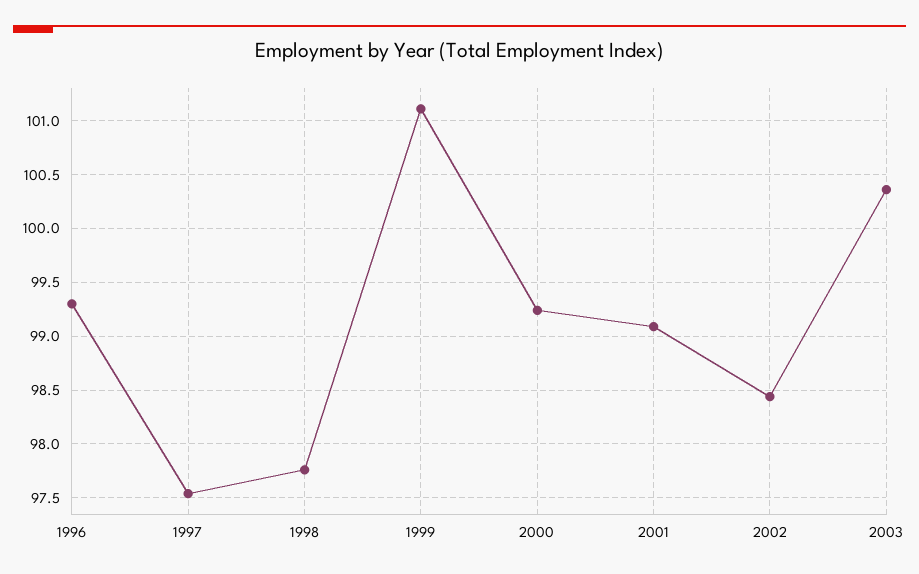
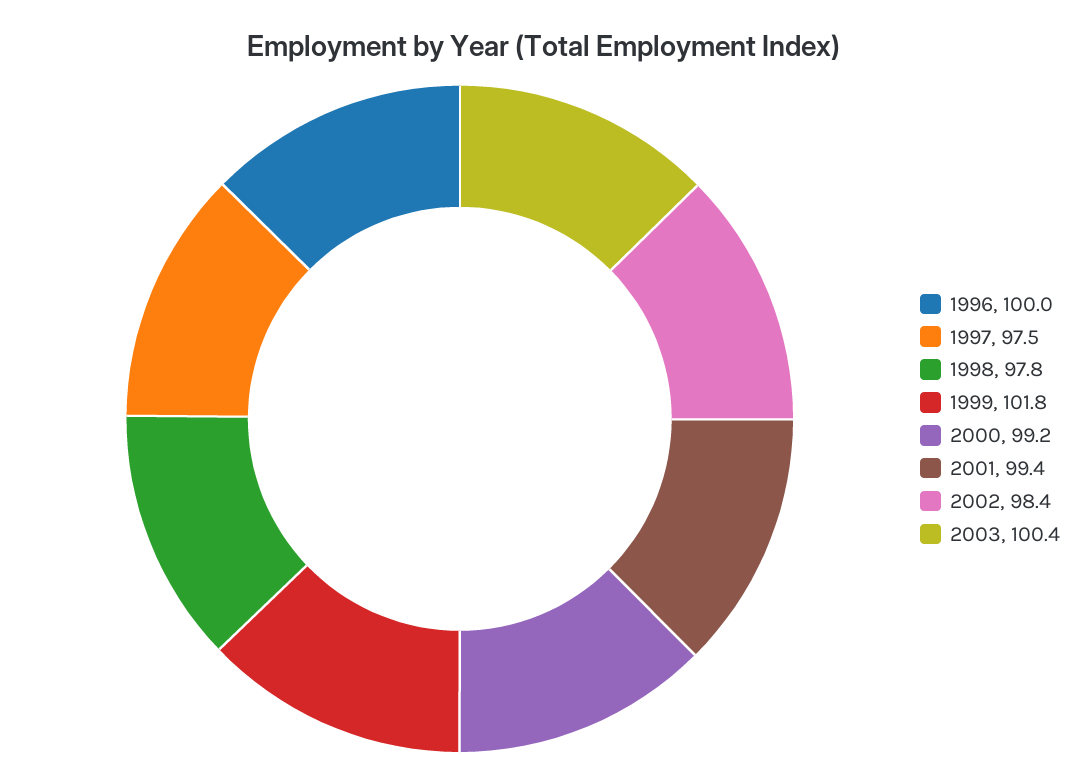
  {
-   "1996": 99.3,
+   "1996": 100,
    "1997": 97.5,
    "1998": 97.8,
-   "1999": 101.1,
+   "1999": 101.8,
    "2000": 99.2,
-   "2001": 99.1,
+   "2001": 99.4,
    "2002": 98.4,
    "2003": 100.4
  }

